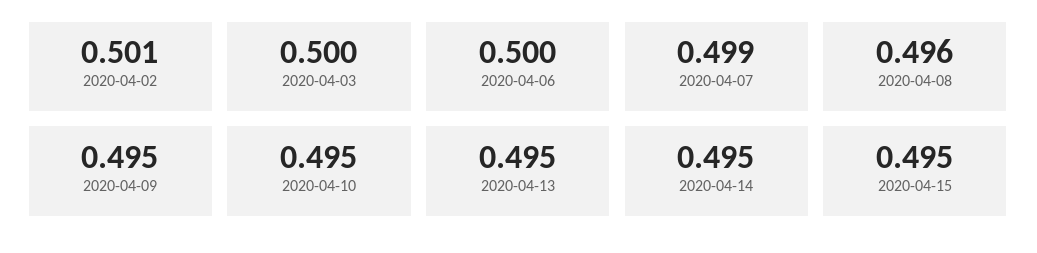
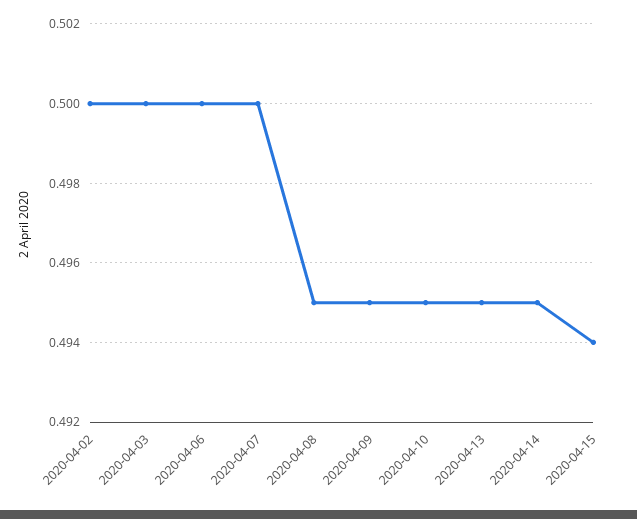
  {
-   "2020-04-02": 0.501,
+   "2020-04-02": 0.5,
    "2020-04-03": 0.5,
    "2020-04-06": 0.5,
-   "2020-04-07": 0.499,
+   "2020-04-07": 0.5,
-   "2020-04-08": 0.496,
+   "2020-04-08": 0.495,
    "2020-04-09": 0.495,
    "2020-04-10": 0.495,
    "2020-04-13": 0.495,
    "2020-04-14": 0.495,
-   "2020-04-15": 0.495
+   "2020-04-15": 0.494
  }

